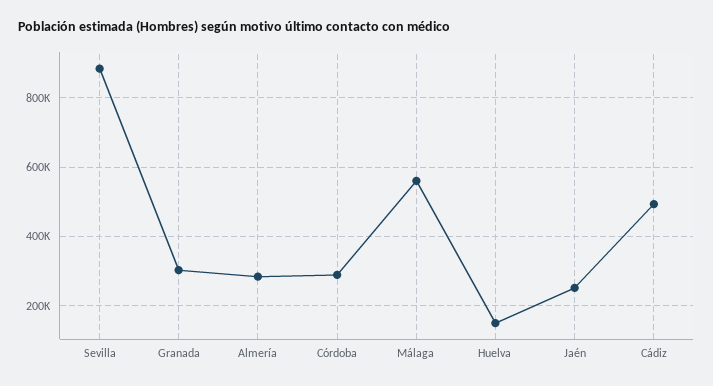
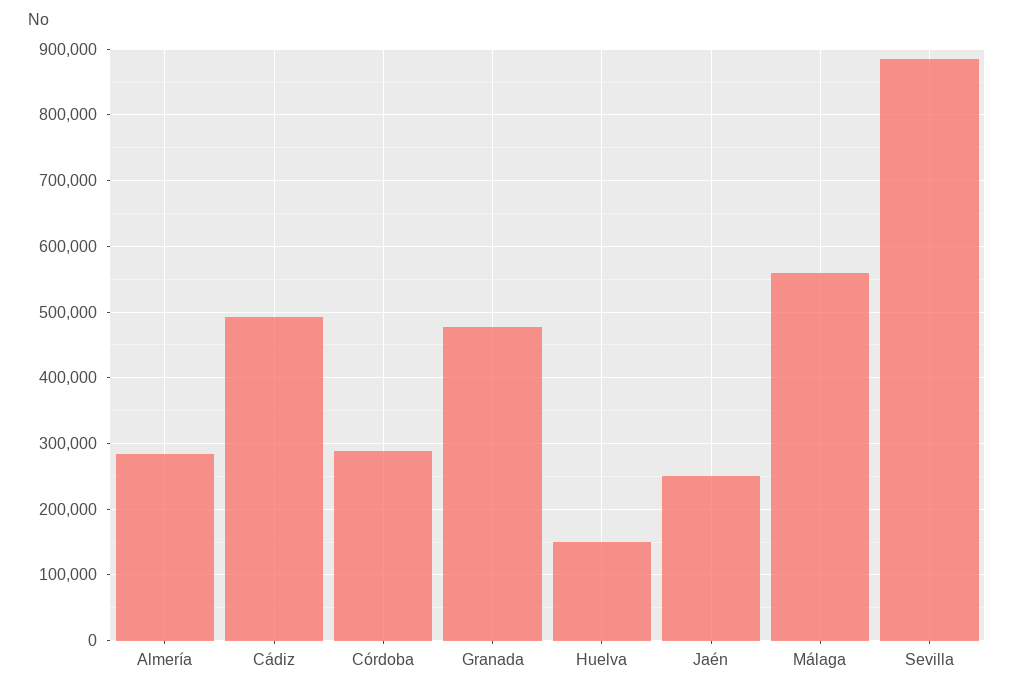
  {
    "Sevilla": 890000,
-   "Granada": 300000,
+   "Granada": 480000,
    "Almería": 280000,
    "Córdoba": 290000,
    "Málaga": 560000,
    "Huelva": 150000,
    "Jaén": 250000,
    "Cádiz": 490000
  }

